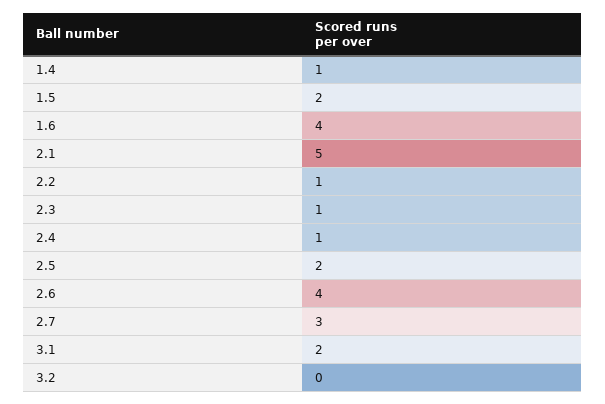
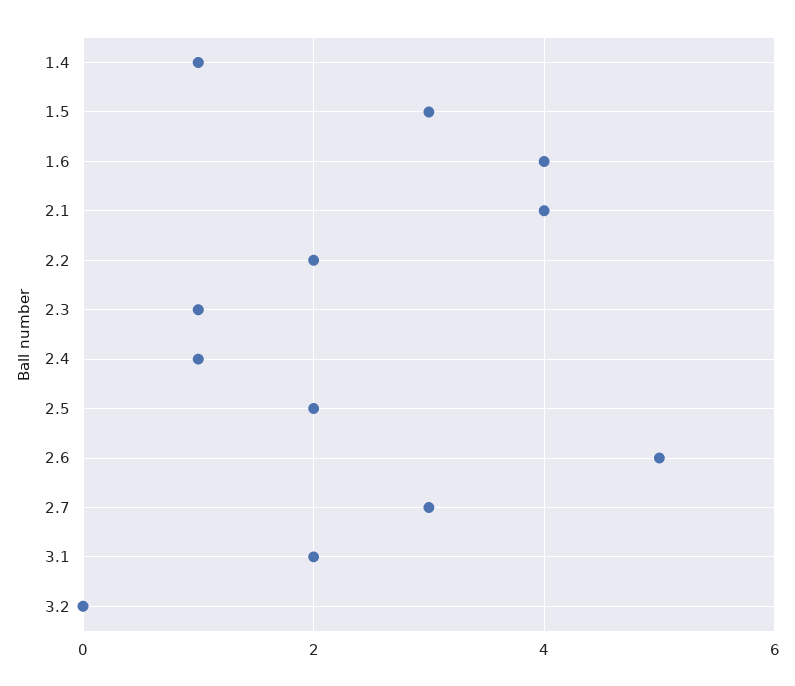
  {
    "1.4": 1,
-   "1.5": 2,
+   "1.5": 3,
    "1.6": 4,
-   "2.1": 5,
+   "2.1": 4,
-   "2.2": 1,
+   "2.2": 2,
    "2.3": 1,
    "2.4": 1,
    "2.5": 2,
-   "2.6": 4,
+   "2.6": 5,
    "2.7": 3,
    "3.1": 2,
    "3.2": 0
  }

